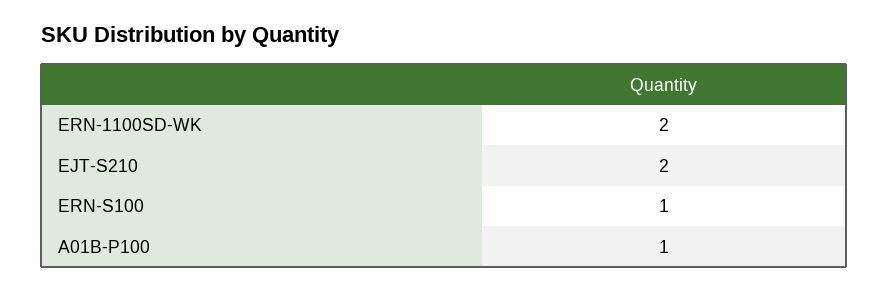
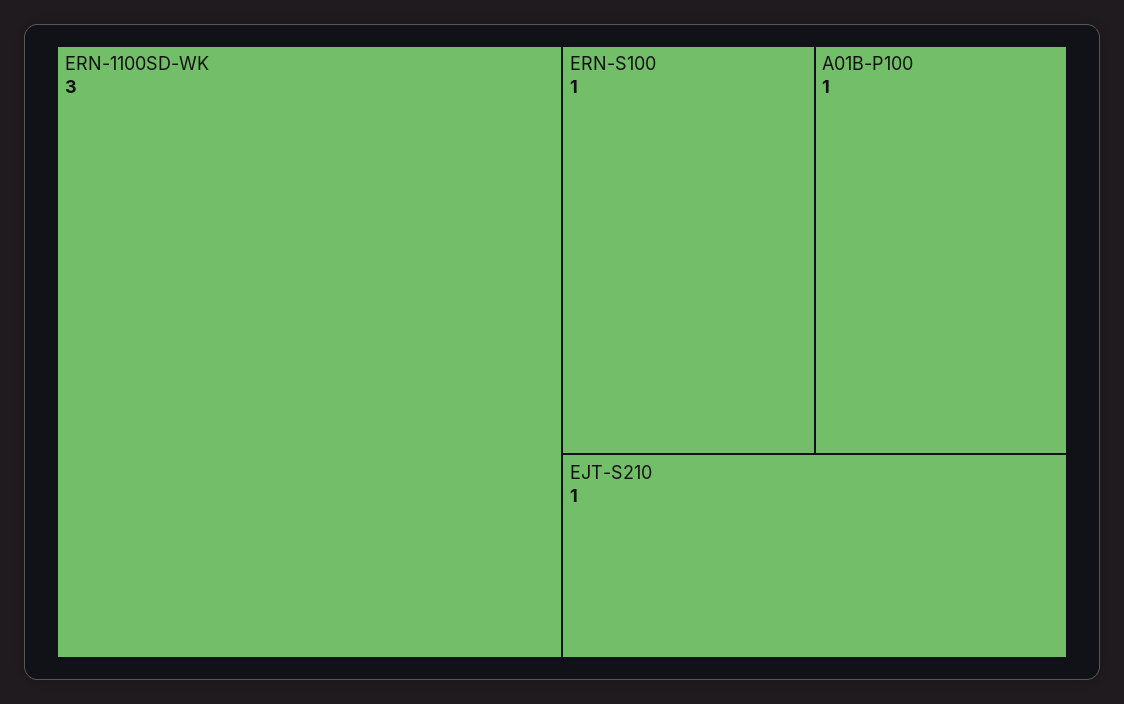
  {
-   "ERN-1100SD-WK": 2,
+   "ERN-1100SD-WK": 3,
-   "EJT-S210": 2,
+   "EJT-S210": 1,
    "ERN-S100": 1,
    "A01B-P100": 1
  }

